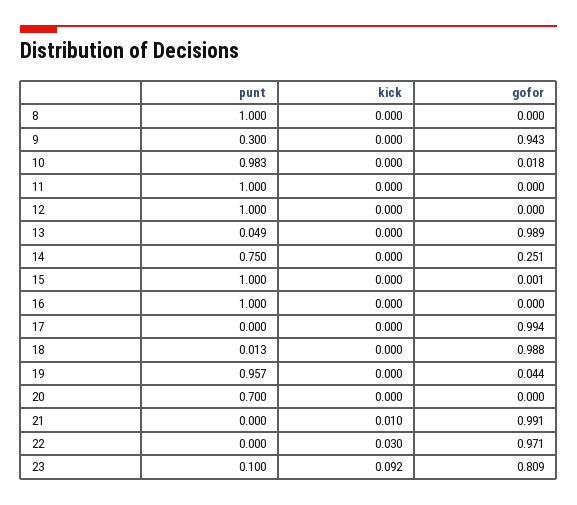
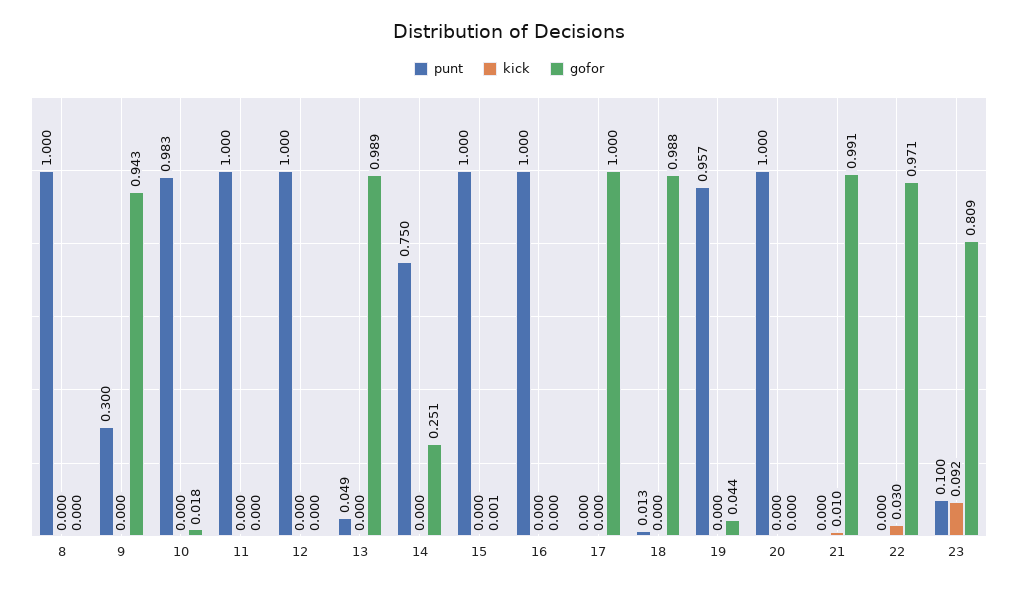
  {
    "punt": {
      "8": 1,
      "9": 0.3,
      "10": 0.983,
      "11": 1,
      "12": 1,
      "13": 0.049,
      "14": 0.75,
      "15": 1,
      "16": 1,
      "17": 0,
      "18": 0.013,
      "19": 0.957,
-     "20": 0.7,
+     "20": 1,
      "21": 0,
      "22": 0,
      "23": 0.1
    },
    "kick": {
      "8": 0,
      "9": 0,
      "10": 0,
      "11": 0,
      "12": 0,
      "13": 0,
      "14": 0,
      "15": 0,
      "16": 0,
      "17": 0,
      "18": 0,
      "19": 0,
      "20": 0,
      "21": 0.01,
      "22": 0.03,
      "23": 0.092
    },
    "gofor": {
      "8": 0,
      "9": 0.943,
      "10": 0.018,
      "11": 0,
      "12": 0,
      "13": 0.989,
      "14": 0.251,
      "15": 0.001,
      "16": 0,
-     "17": 0.994,
+     "17": 1,
      "18": 0.988,
      "19": 0.044,
      "20": 0,
      "21": 0.991,
      "22": 0.971,
      "23": 0.809
    }
  }

